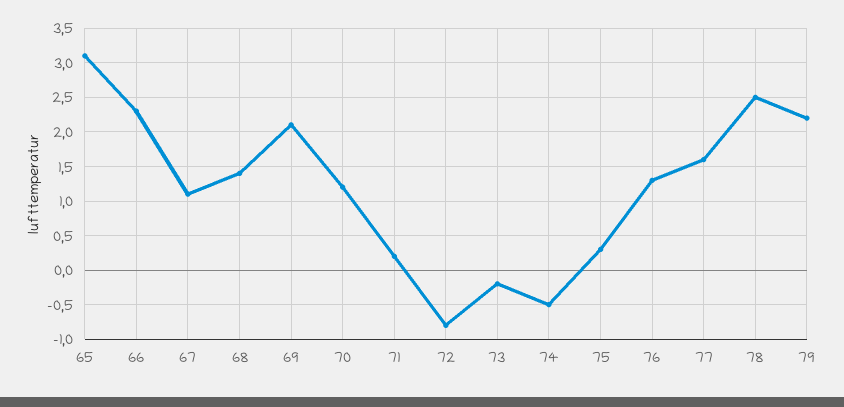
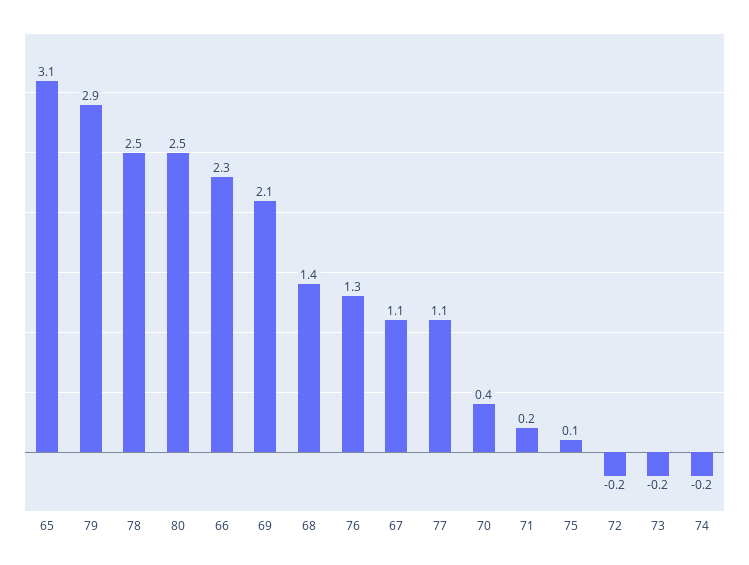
  {
    "65": 3.1,
    "66": 2.3,
    "67": 1.1,
    "68": 1.4,
    "69": 2.1,
-   "70": 1.2,
+   "70": 0.4,
    "71": 0.2,
-   "72": -0.8,
+   "72": -0.2,
    "73": -0.2,
-   "74": -0.5,
+   "74": -0.2,
-   "75": 0.3,
+   "75": 0.1,
    "76": 1.3,
-   "77": 1.6,
+   "77": 1.1,
    "78": 2.5,
-   "79": 2.2
+   "79": 2.9,
+   "80": 2.5
  }

